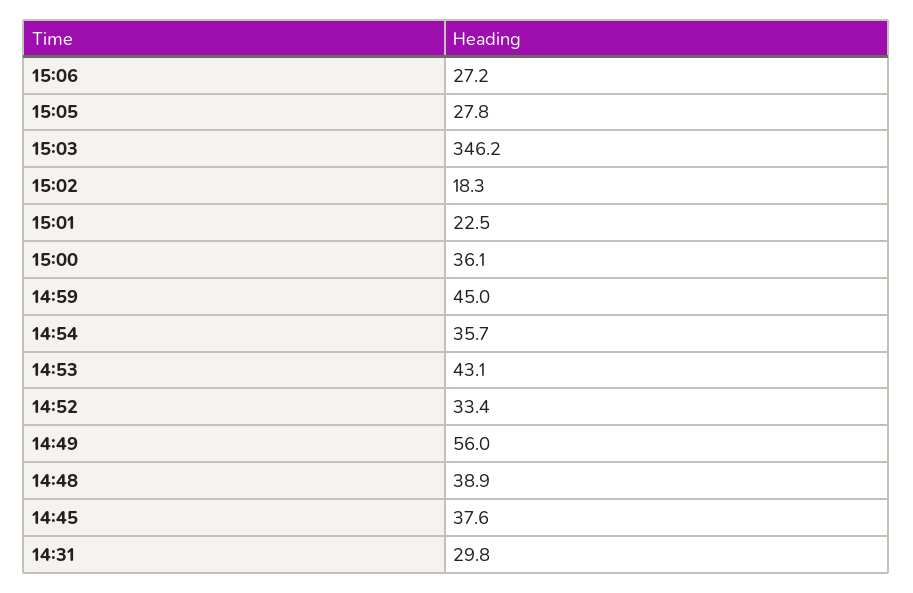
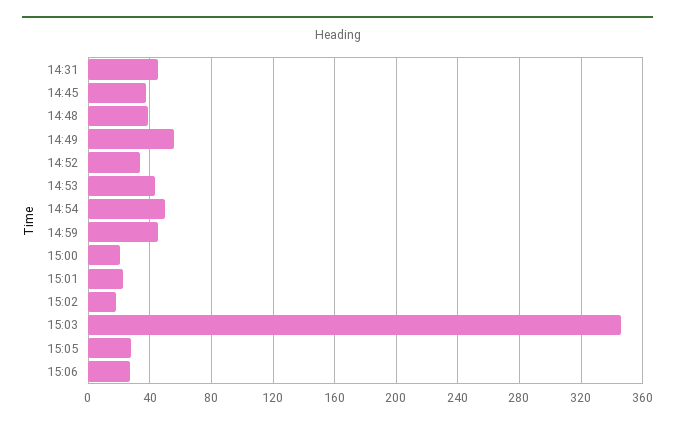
  {
    "15:06": 27.2,
    "15:05": 27.8,
    "15:03": 346.2,
    "15:02": 18.3,
    "15:01": 22.5,
-   "15:00": 36.1,
+   "15:00": 20,
    "14:59": 45,
-   "14:54": 35.7,
+   "14:54": 50,
    "14:53": 43.1,
    "14:52": 33.4,
    "14:49": 56,
    "14:48": 38.9,
    "14:45": 37.6,
-   "14:31": 29.8
+   "14:31": 45
  }

